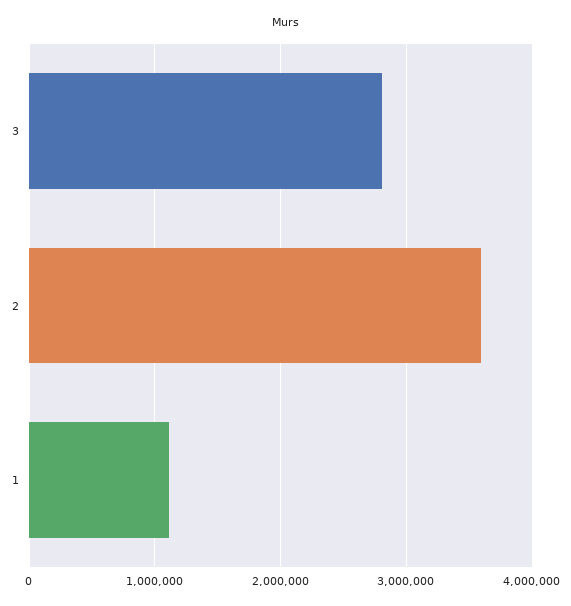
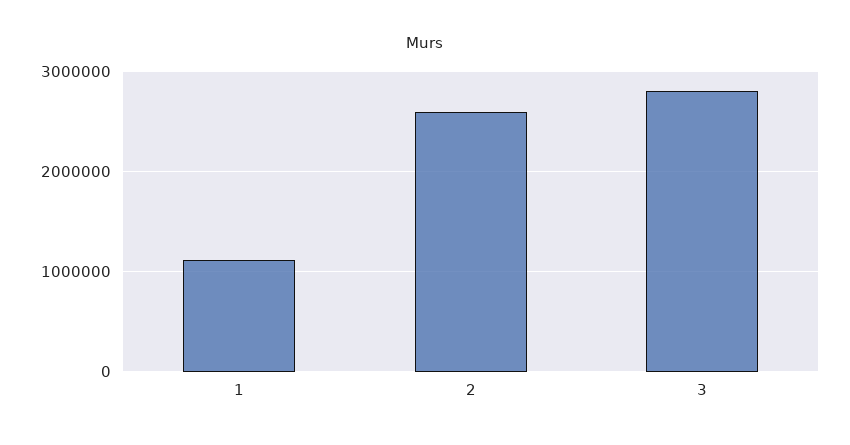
  {
    "3": 2800000,
-   "2": 3600000,
+   "2": 2600000,
    "1": 1100000
  }

